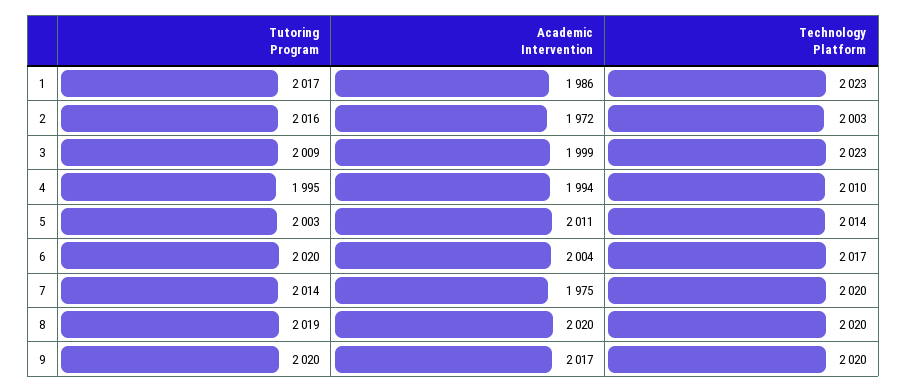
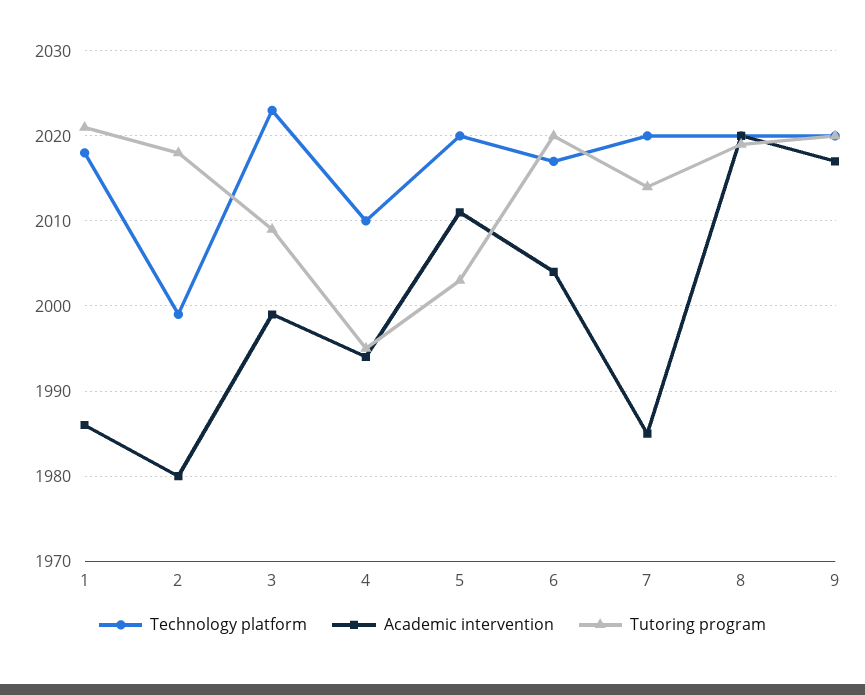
  {
    "Tutoring Program": {
-     "1": 2017,
+     "1": 2021,
-     "2": 2016,
+     "2": 2018,
      "3": 2009,
      "4": 1995,
      "5": 2003,
      "6": 2020,
      "7": 2014,
      "8": 2019,
      "9": 2020
    },
    "Academic Intervention": {
      "1": 1986,
-     "2": 1972,
+     "2": 1980,
      "3": 1999,
      "4": 1994,
      "5": 2011,
      "6": 2004,
-     "7": 1975,
+     "7": 1985,
      "8": 2020,
      "9": 2017
    },
    "Technology Platform": {
-     "1": 2023,
+     "1": 2018,
-     "2": 2003,
+     "2": 1999,
      "3": 2023,
      "4": 2010,
-     "5": 2014,
+     "5": 2020,
      "6": 2017,
      "7": 2020,
      "8": 2020,
      "9": 2020
    }
  }

